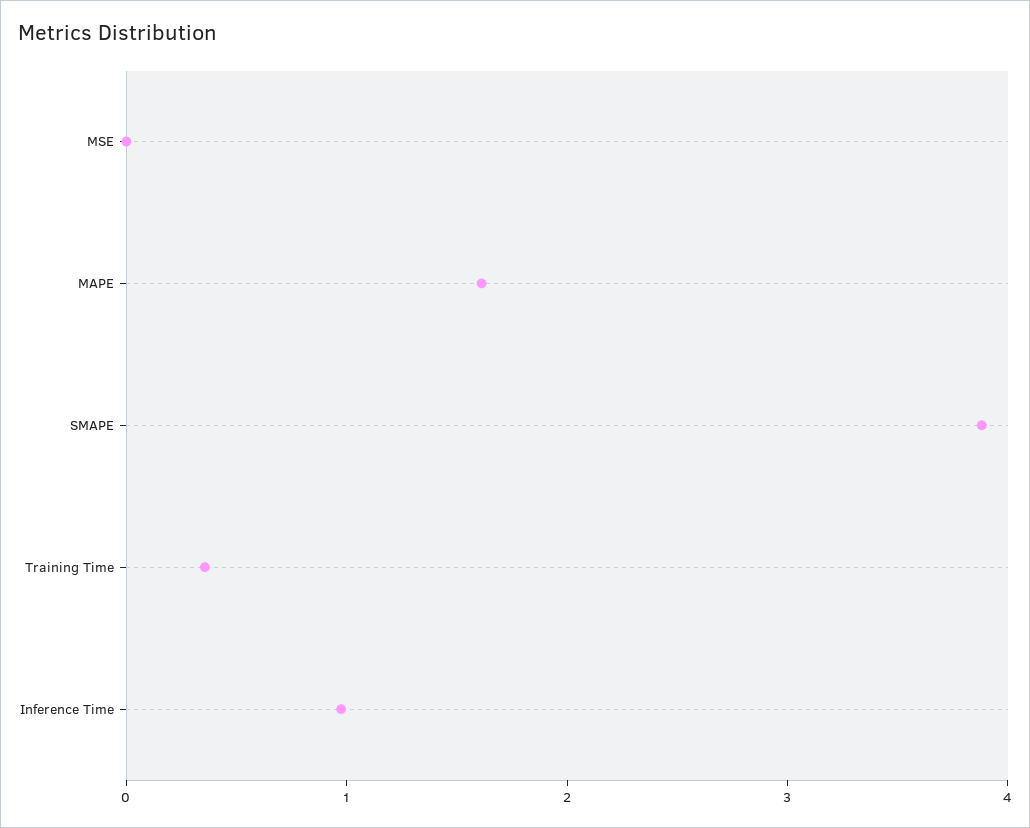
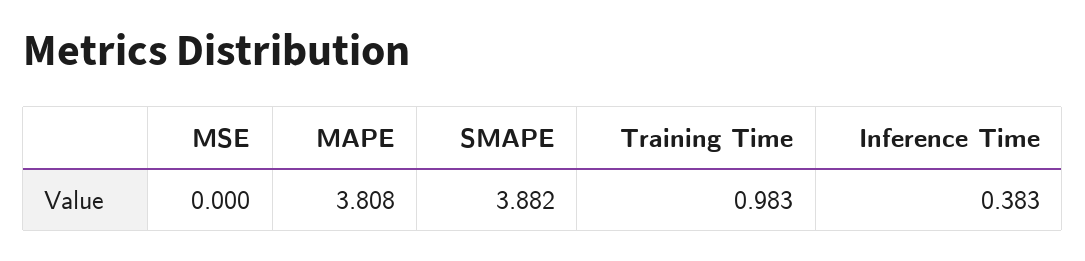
  {
    "MSE": 0,
-   "MAPE": 1.6,
+   "MAPE": 3.808,
    "SMAPE": 3.882,
-   "Training Time": 0.4,
+   "Training Time": 0.983,
-   "Inference Time": 1
+   "Inference Time": 0.383
  }

